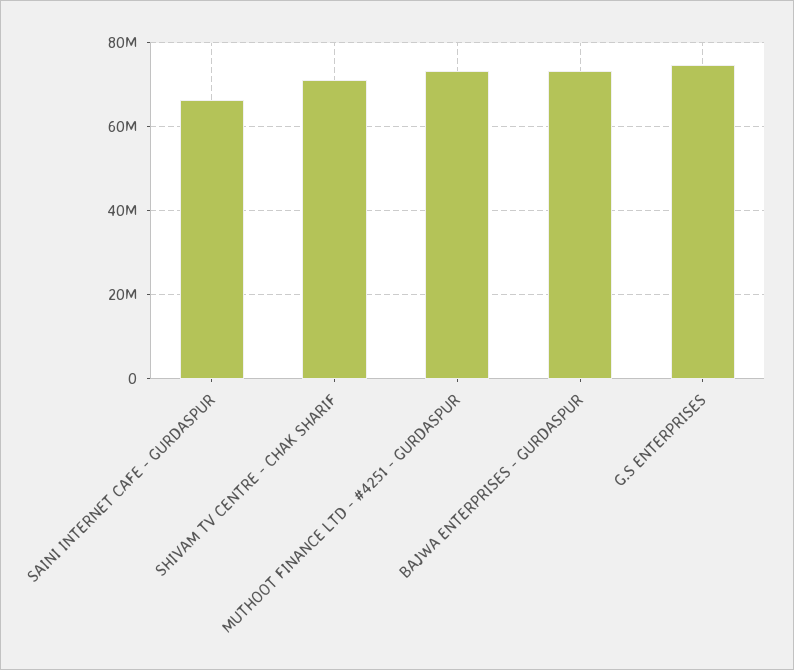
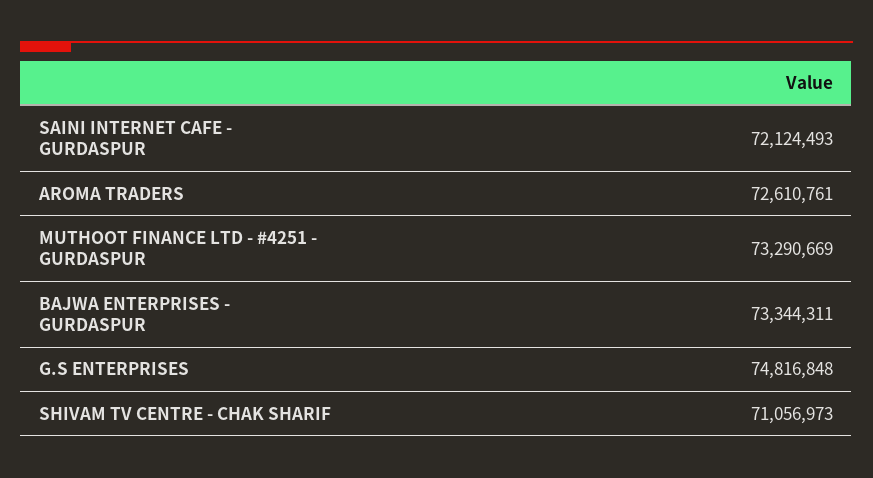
  {
-   "SAINI INTERNET CAFE - GURDASPUR": 66000000,
+   "SAINI INTERNET CAFE - GURDASPUR": 72124493,
    "SHIVAM TV CENTRE - CHAK SHARIF": 71056973,
    "MUTHOOT FINANCE LTD - #4251 - GURDASPUR": 73290669,
    "BAJWA ENTERPRISES - GURDASPUR": 73344311,
-   "G.S ENTERPRISES": 74816848
+   "G.S ENTERPRISES": 74816848,
+   "AROMA TRADERS": 72610761
  }

